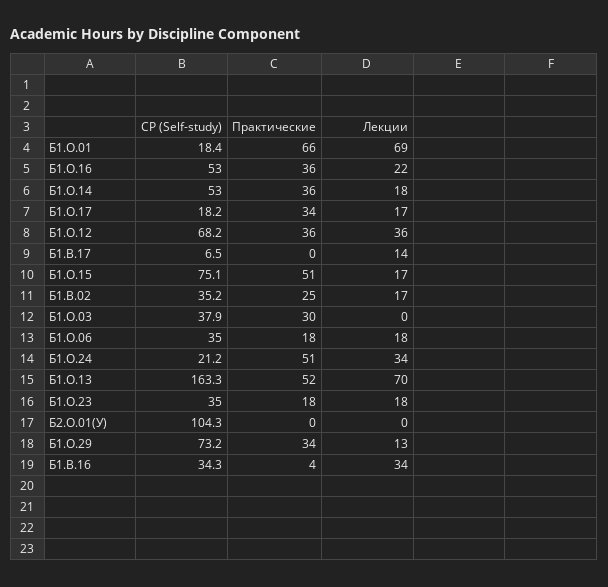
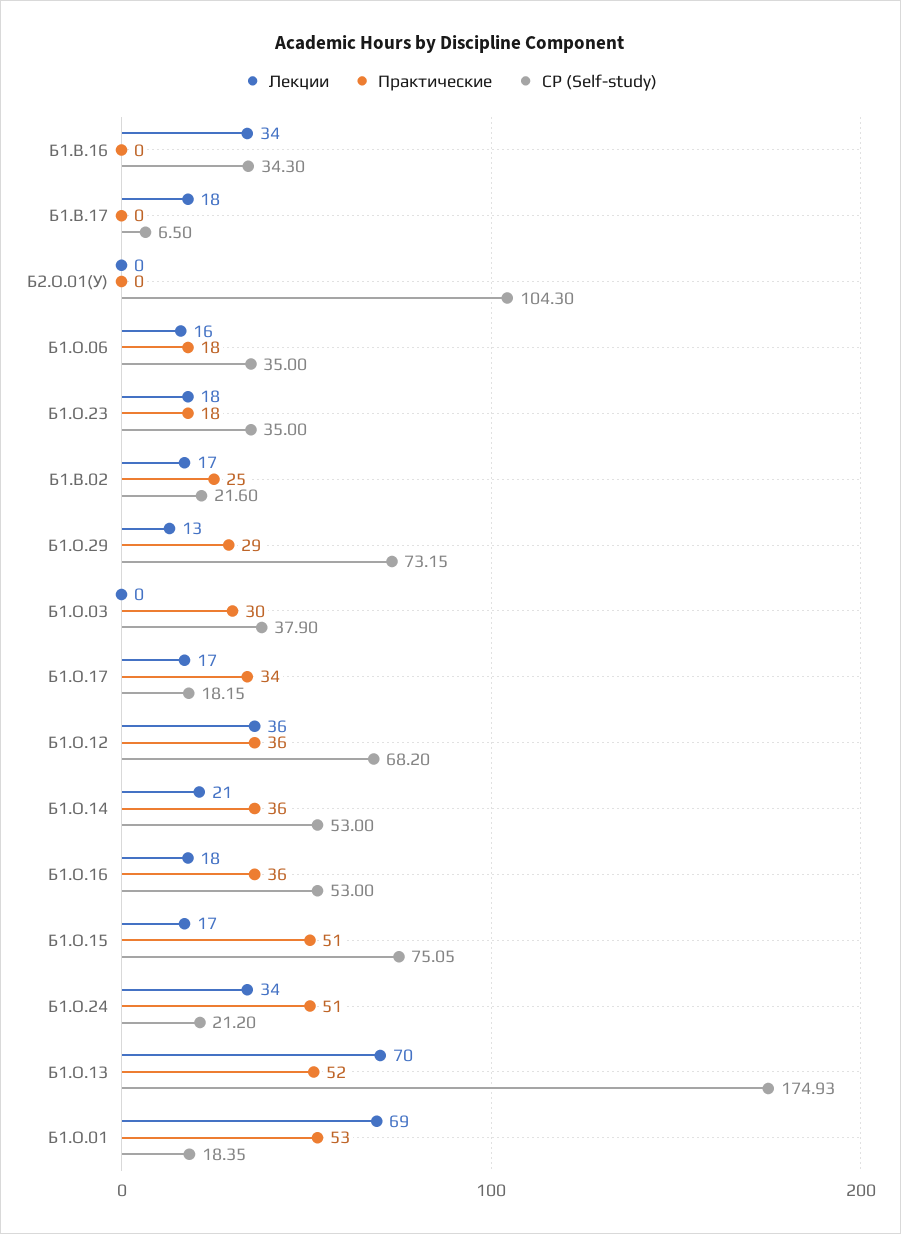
  {
    "СР (Self-study)": {
      "Б1.О.01": 18.35,
      "Б1.О.16": 53,
      "Б1.О.14": 53,
      "Б1.О.17": 18.15,
      "Б1.О.12": 68.2,
      "Б1.В.17": 6.5,
      "Б1.О.15": 75.05,
-     "Б1.В.02": 35.2,
+     "Б1.В.02": 21.6,
      "Б1.О.03": 37.9,
      "Б1.О.06": 35,
      "Б1.О.24": 21.2,
-     "Б1.О.13": 163.3,
+     "Б1.О.13": 174.93,
      "Б1.О.23": 35,
      "Б2.О.01(У)": 104.3,
      "Б1.О.29": 73.15,
      "Б1.В.16": 34.3
    },
    "Практические": {
-     "Б1.О.01": 66,
+     "Б1.О.01": 53,
      "Б1.О.16": 36,
      "Б1.О.14": 36,
      "Б1.О.17": 34,
      "Б1.О.12": 36,
      "Б1.В.17": 0,
      "Б1.О.15": 51,
      "Б1.В.02": 25,
      "Б1.О.03": 30,
      "Б1.О.06": 18,
      "Б1.О.24": 51,
      "Б1.О.13": 52,
      "Б1.О.23": 18,
      "Б2.О.01(У)": 0,
-     "Б1.О.29": 34,
+     "Б1.О.29": 29,
-     "Б1.В.16": 4
+     "Б1.В.16": 0
    },
    "Лекции": {
      "Б1.О.01": 69,
-     "Б1.О.16": 22,
+     "Б1.О.16": 18,
-     "Б1.О.14": 18,
+     "Б1.О.14": 21,
      "Б1.О.17": 17,
      "Б1.О.12": 36,
-     "Б1.В.17": 14,
+     "Б1.В.17": 18,
      "Б1.О.15": 17,
      "Б1.В.02": 17,
      "Б1.О.03": 0,
-     "Б1.О.06": 18,
+     "Б1.О.06": 16,
      "Б1.О.24": 34,
      "Б1.О.13": 70,
      "Б1.О.23": 18,
      "Б2.О.01(У)": 0,
      "Б1.О.29": 13,
      "Б1.В.16": 34
    }
  }

